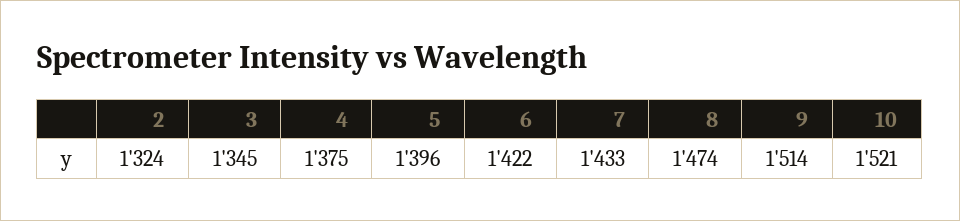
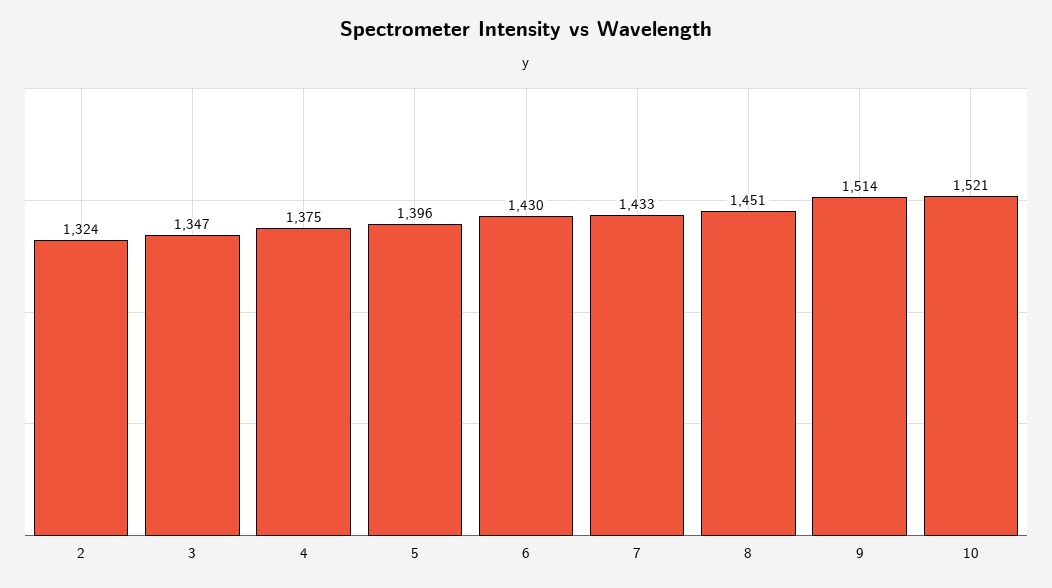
  {
    "2": 1324,
-   "3": 1345,
+   "3": 1347,
    "4": 1375,
    "5": 1396,
-   "6": 1422,
+   "6": 1430,
    "7": 1433,
-   "8": 1474,
+   "8": 1451,
    "9": 1514,
    "10": 1521
  }

